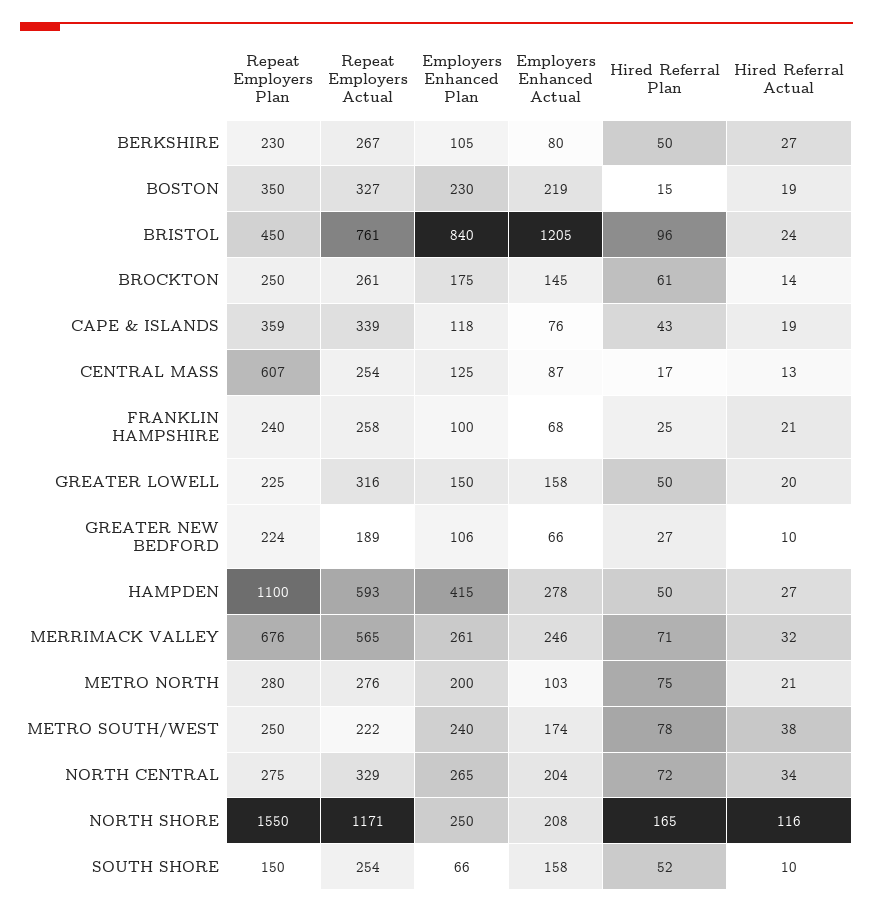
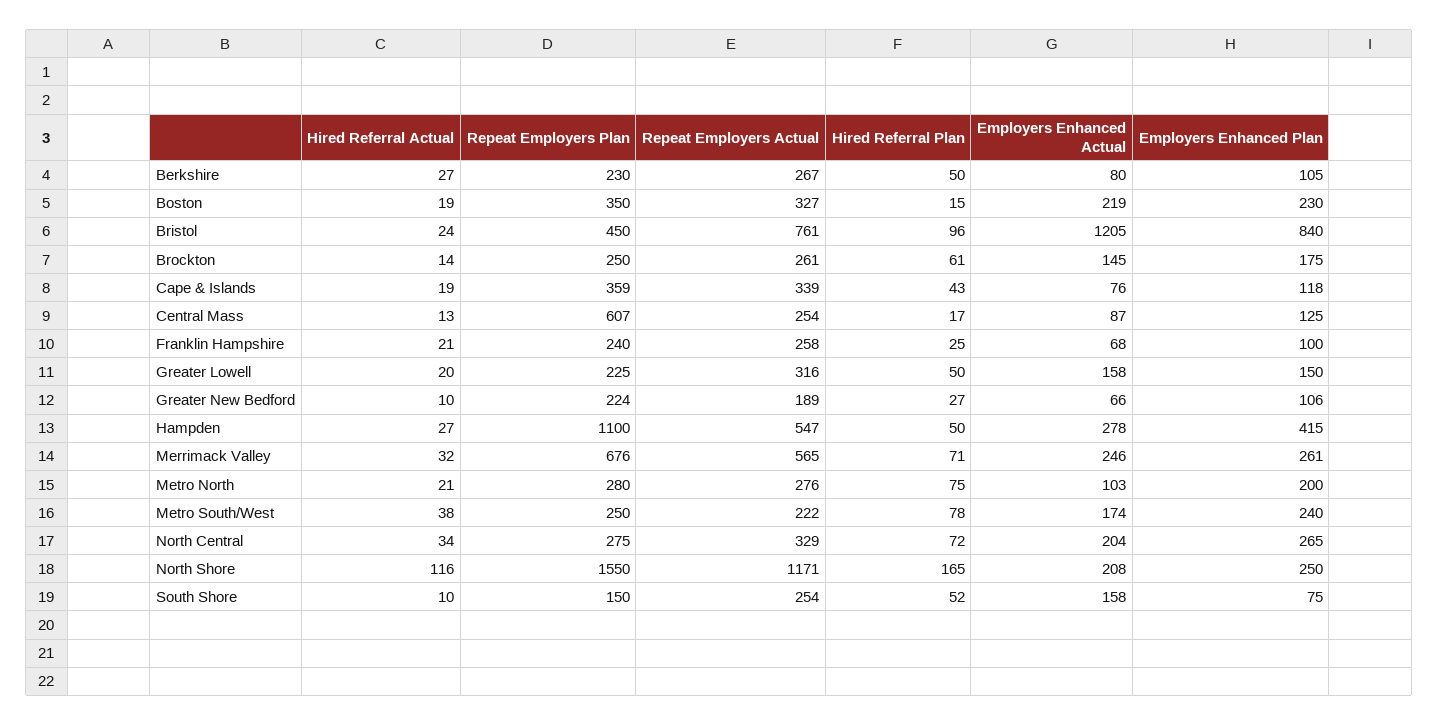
  {
    "Repeat Employers Plan": {
      "BERKSHIRE": 230,
      "BOSTON": 350,
      "BRISTOL": 450,
      "BROCKTON": 250,
      "CAPE & ISLANDS": 359,
      "CENTRAL MASS": 607,
      "FRANKLIN HAMPSHIRE": 240,
      "GREATER LOWELL": 225,
      "GREATER NEW BEDFORD": 224,
      "HAMPDEN": 1100,
      "MERRIMACK VALLEY": 676,
      "METRO NORTH": 280,
      "METRO SOUTH/WEST": 250,
      "NORTH CENTRAL": 275,
      "NORTH SHORE": 1550,
      "SOUTH SHORE": 150
    },
    "Repeat Employers Actual": {
      "BERKSHIRE": 267,
      "BOSTON": 327,
      "BRISTOL": 761,
      "BROCKTON": 261,
      "CAPE & ISLANDS": 339,
      "CENTRAL MASS": 254,
      "FRANKLIN HAMPSHIRE": 258,
      "GREATER LOWELL": 316,
      "GREATER NEW BEDFORD": 189,
-     "HAMPDEN": 593,
+     "HAMPDEN": 547,
      "MERRIMACK VALLEY": 565,
      "METRO NORTH": 276,
      "METRO SOUTH/WEST": 222,
      "NORTH CENTRAL": 329,
      "NORTH SHORE": 1171,
      "SOUTH SHORE": 254
    },
    "Employers Enhanced Plan": {
      "BERKSHIRE": 105,
      "BOSTON": 230,
      "BRISTOL": 840,
      "BROCKTON": 175,
      "CAPE & ISLANDS": 118,
      "CENTRAL MASS": 125,
      "FRANKLIN HAMPSHIRE": 100,
      "GREATER LOWELL": 150,
      "GREATER NEW BEDFORD": 106,
      "HAMPDEN": 415,
      "MERRIMACK VALLEY": 261,
      "METRO NORTH": 200,
      "METRO SOUTH/WEST": 240,
      "NORTH CENTRAL": 265,
      "NORTH SHORE": 250,
-     "SOUTH SHORE": 66
+     "SOUTH SHORE": 75
    },
    "Employers Enhanced Actual": {
      "BERKSHIRE": 80,
      "BOSTON": 219,
      "BRISTOL": 1205,
      "BROCKTON": 145,
      "CAPE & ISLANDS": 76,
      "CENTRAL MASS": 87,
      "FRANKLIN HAMPSHIRE": 68,
      "GREATER LOWELL": 158,
      "GREATER NEW BEDFORD": 66,
      "HAMPDEN": 278,
      "MERRIMACK VALLEY": 246,
      "METRO NORTH": 103,
      "METRO SOUTH/WEST": 174,
      "NORTH CENTRAL": 204,
      "NORTH SHORE": 208,
      "SOUTH SHORE": 158
    },
    "Hired Referral Plan": {
      "BERKSHIRE": 50,
      "BOSTON": 15,
      "BRISTOL": 96,
      "BROCKTON": 61,
      "CAPE & ISLANDS": 43,
      "CENTRAL MASS": 17,
      "FRANKLIN HAMPSHIRE": 25,
      "GREATER LOWELL": 50,
      "GREATER NEW BEDFORD": 27,
      "HAMPDEN": 50,
      "MERRIMACK VALLEY": 71,
      "METRO NORTH": 75,
      "METRO SOUTH/WEST": 78,
      "NORTH CENTRAL": 72,
      "NORTH SHORE": 165,
      "SOUTH SHORE": 52
    },
    "Hired Referral Actual": {
      "BERKSHIRE": 27,
      "BOSTON": 19,
      "BRISTOL": 24,
      "BROCKTON": 14,
      "CAPE & ISLANDS": 19,
      "CENTRAL MASS": 13,
      "FRANKLIN HAMPSHIRE": 21,
      "GREATER LOWELL": 20,
      "GREATER NEW BEDFORD": 10,
      "HAMPDEN": 27,
      "MERRIMACK VALLEY": 32,
      "METRO NORTH": 21,
      "METRO SOUTH/WEST": 38,
      "NORTH CENTRAL": 34,
      "NORTH SHORE": 116,
      "SOUTH SHORE": 10
    }
  }

